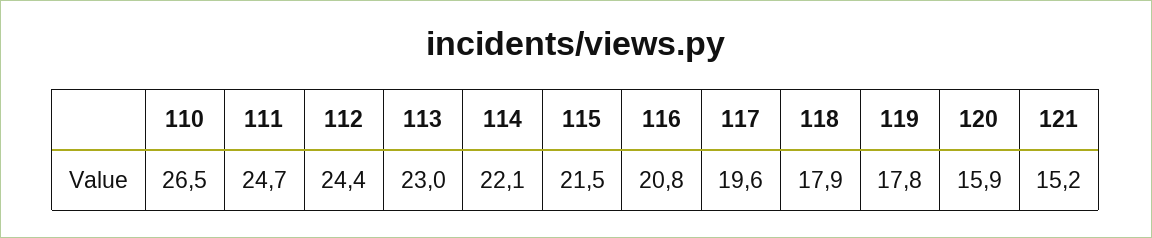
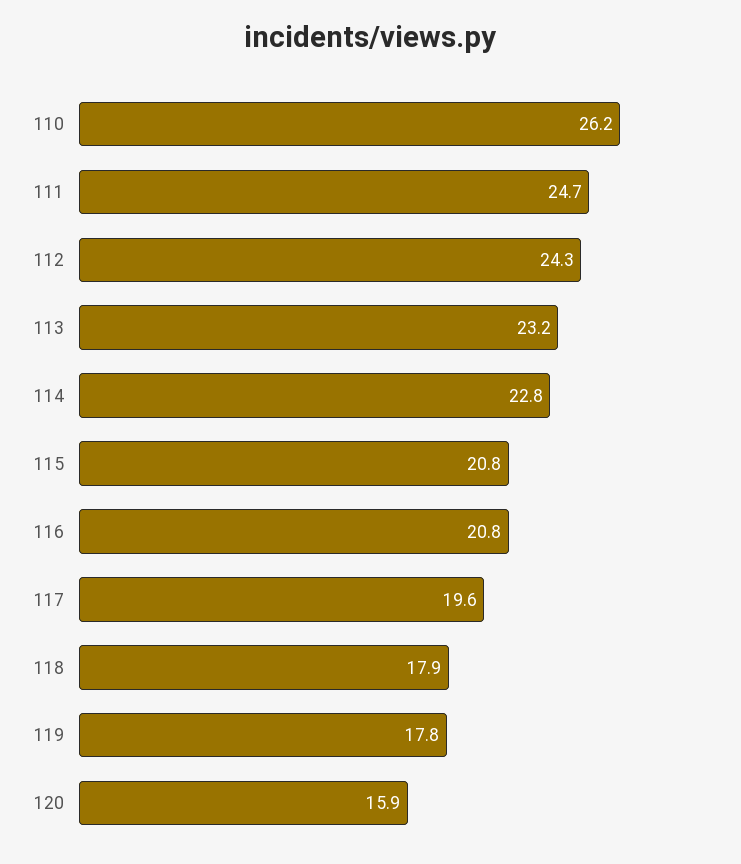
  {
-   "110": 26.5,
+   "110": 26.2,
    "111": 24.7,
-   "112": 24.4,
+   "112": 24.3,
-   "113": 23,
+   "113": 23.2,
-   "114": 22.1,
+   "114": 22.8,
-   "115": 21.5,
+   "115": 20.8,
    "116": 20.8,
    "117": 19.6,
    "118": 17.9,
    "119": 17.8,
-   "120": 15.9,
+   "120": 15.9
-   "121": 15.2
  }

